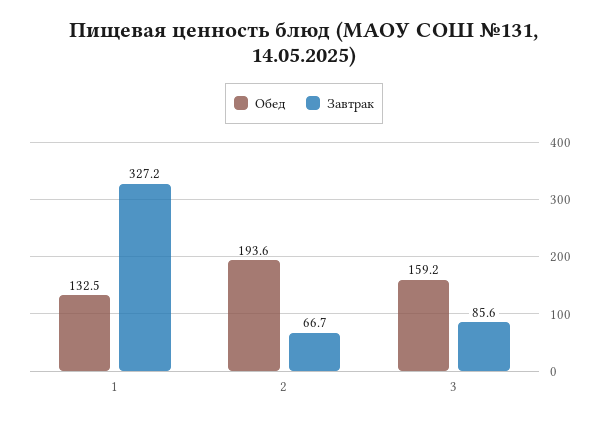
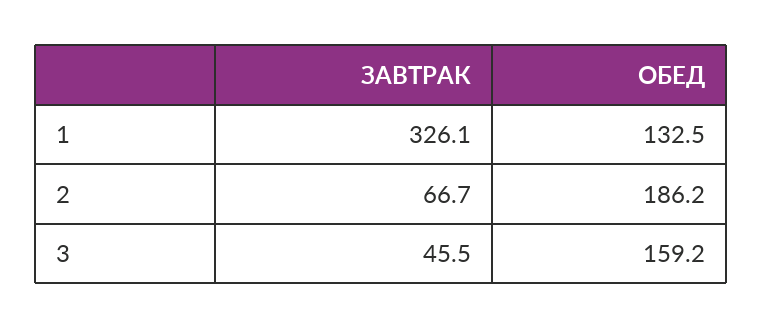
  {
    "Обед": {
      "1": 132.5,
-     "2": 193.6,
+     "2": 186.2,
      "3": 159.2
    },
    "Завтрак": {
-     "1": 327.2,
+     "1": 326.1,
      "2": 66.7,
-     "3": 85.6
+     "3": 45.5
    }
  }

